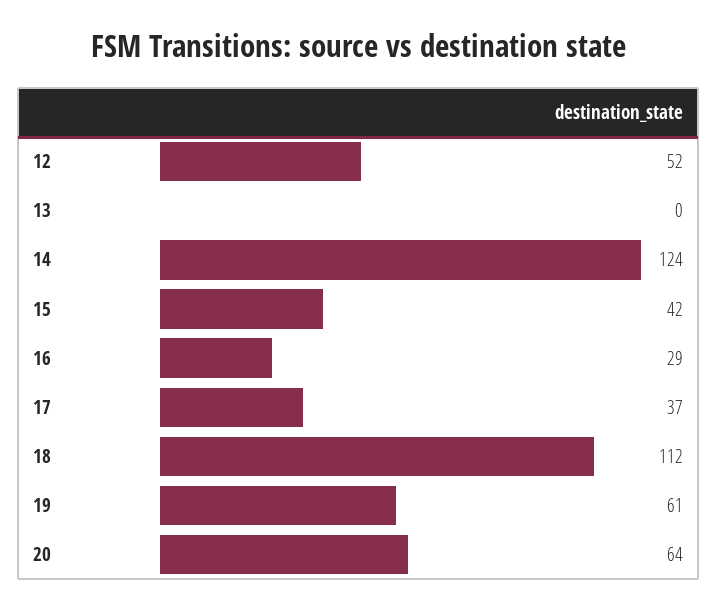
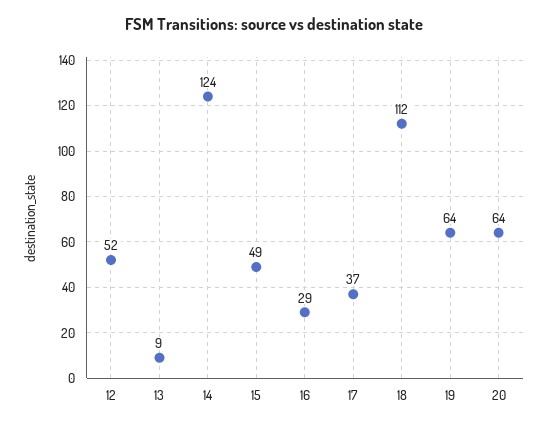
  {
    "12": 52,
-   "13": 0,
+   "13": 9,
    "14": 124,
-   "15": 42,
+   "15": 49,
    "16": 29,
    "17": 37,
    "18": 112,
-   "19": 61,
+   "19": 64,
    "20": 64
  }

